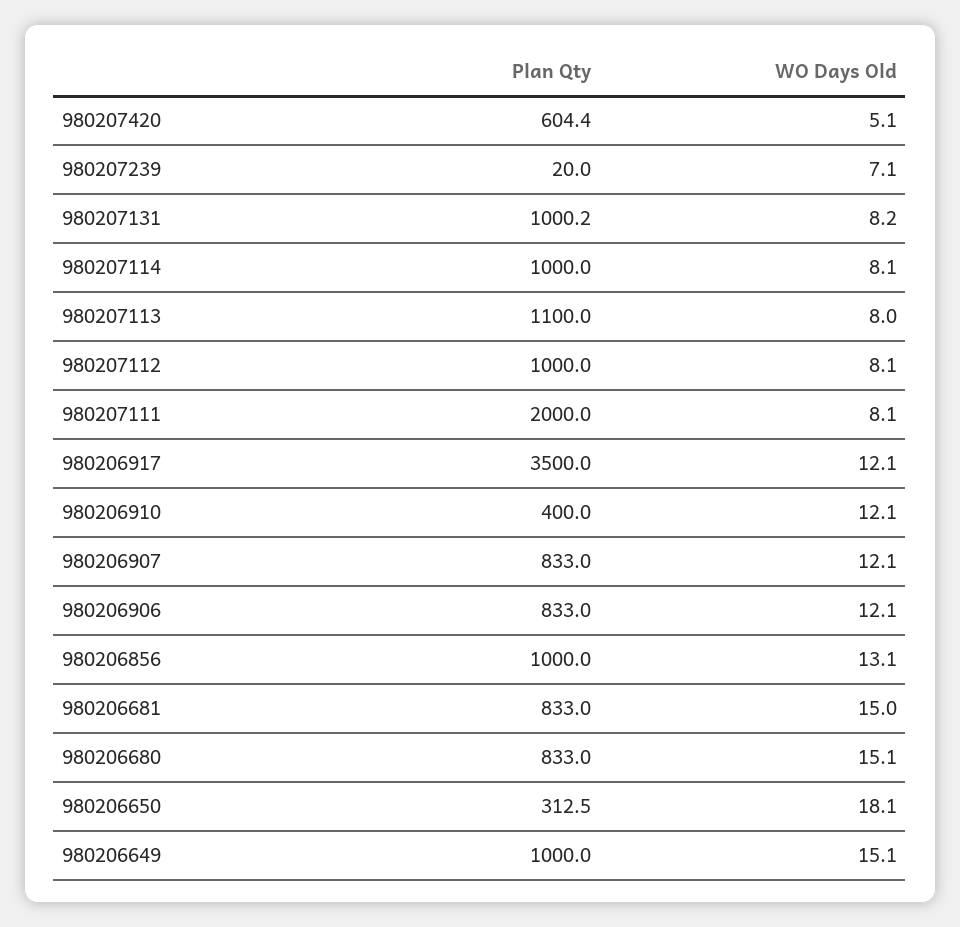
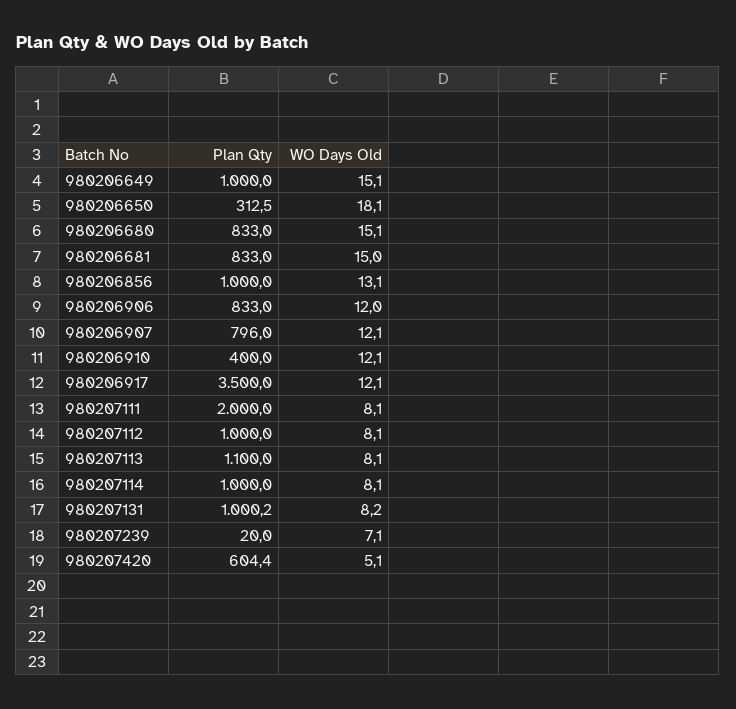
  {
    "Plan Qty": {
      "980207420": 604.4,
      "980207239": 20,
      "980207131": 1000.2,
      "980207114": 1000,
      "980207113": 1100,
      "980207112": 1000,
      "980207111": 2000,
      "980206917": 3500,
      "980206910": 400,
-     "980206907": 833,
+     "980206907": 796,
      "980206906": 833,
      "980206856": 1000,
      "980206681": 833,
      "980206680": 833,
      "980206650": 312.5,
      "980206649": 1000
    },
    "WO Days Old": {
      "980207420": 5.1,
      "980207239": 7.1,
      "980207131": 8.2,
      "980207114": 8.1,
-     "980207113": 8,
+     "980207113": 8.1,
      "980207112": 8.1,
      "980207111": 8.1,
      "980206917": 12.1,
      "980206910": 12.1,
      "980206907": 12.1,
-     "980206906": 12.1,
+     "980206906": 12,
      "980206856": 13.1,
      "980206681": 15,
      "980206680": 15.1,
      "980206650": 18.1,
      "980206649": 15.1
    }
  }

